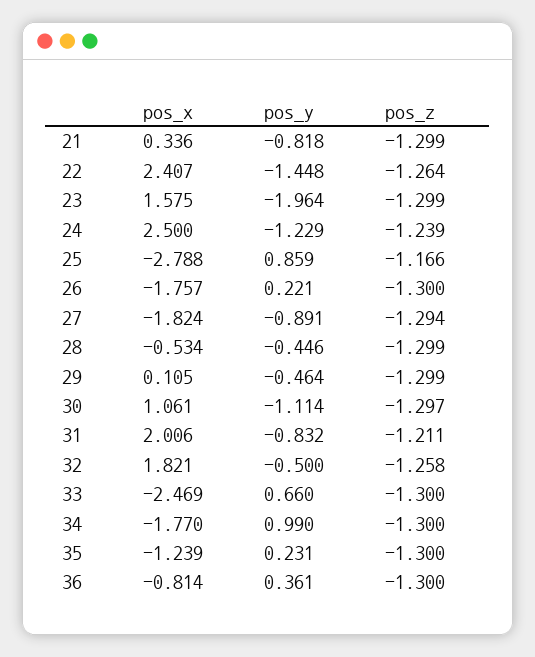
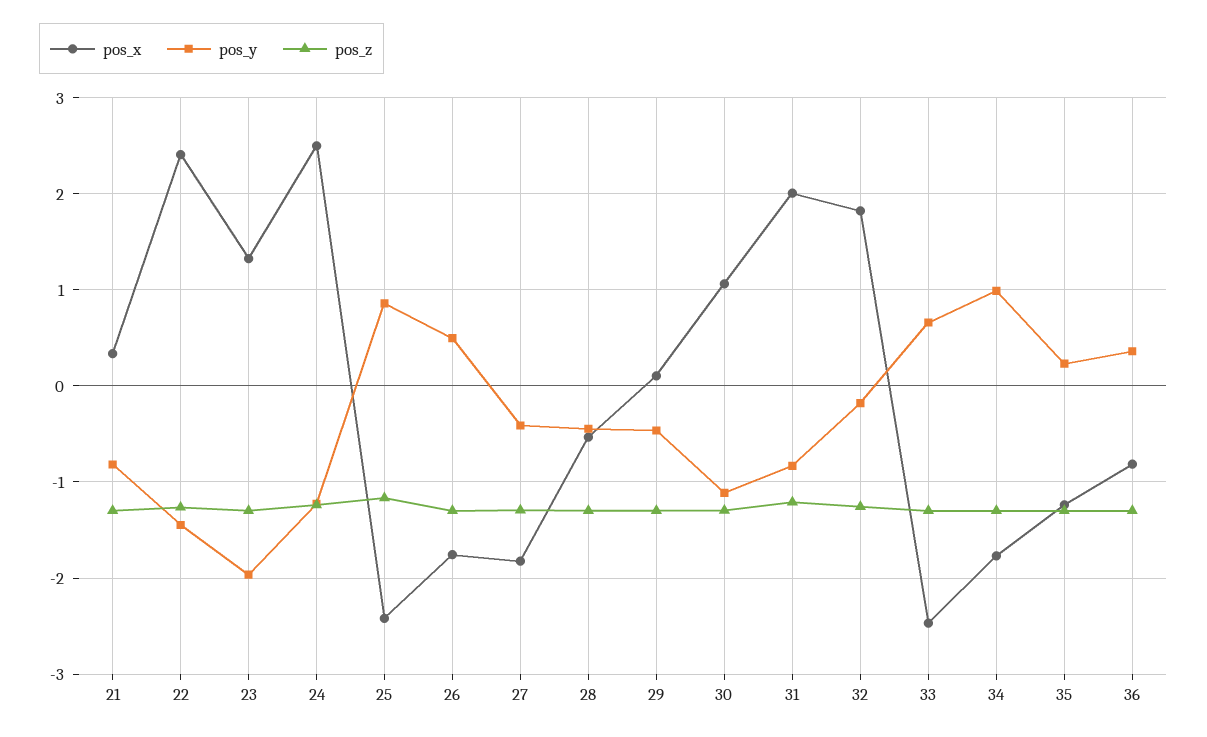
  {
    "pos_x": {
      "21": 0.336,
      "22": 2.407,
-     "23": 1.575,
+     "23": 1.3,
      "24": 2.5,
-     "25": -2.788,
+     "25": -2.4,
      "26": -1.757,
      "27": -1.824,
      "28": -0.534,
      "29": 0.105,
      "30": 1.061,
      "31": 2.006,
      "32": 1.821,
      "33": -2.469,
      "34": -1.77,
      "35": -1.239,
      "36": -0.814
    },
    "pos_y": {
      "21": -0.818,
      "22": -1.448,
      "23": -1.964,
      "24": -1.229,
      "25": 0.859,
-     "26": 0.221,
+     "26": 0.5,
-     "27": -0.891,
+     "27": -0.4,
      "28": -0.446,
      "29": -0.464,
      "30": -1.114,
      "31": -0.832,
-     "32": -0.5,
+     "32": -0.2,
      "33": 0.66,
      "34": 0.99,
      "35": 0.231,
      "36": 0.361
    },
    "pos_z": {
      "21": -1.299,
      "22": -1.264,
      "23": -1.299,
      "24": -1.239,
      "25": -1.166,
      "26": -1.3,
      "27": -1.294,
      "28": -1.299,
      "29": -1.299,
      "30": -1.297,
      "31": -1.211,
      "32": -1.258,
      "33": -1.3,
      "34": -1.3,
      "35": -1.3,
      "36": -1.3
    }
  }

